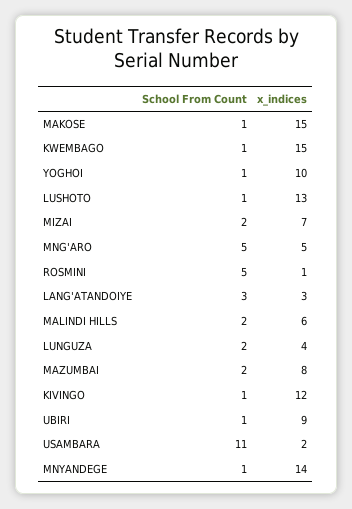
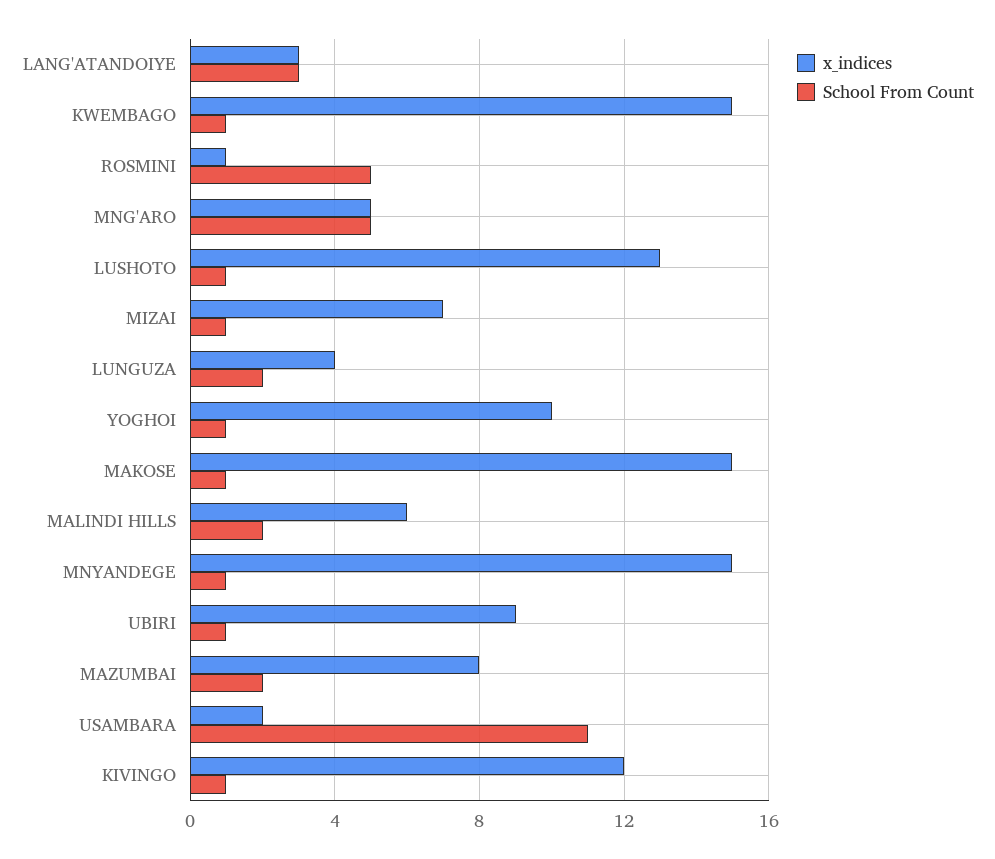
  {
    "School From Count": {
      "MAKOSE": 1,
      "KWEMBAGO": 1,
      "YOGHOI": 1,
      "LUSHOTO": 1,
-     "MIZAI": 2,
+     "MIZAI": 1,
      "MNG'ARO": 5,
      "ROSMINI": 5,
      "LANG'ATANDOIYE": 3,
      "MALINDI HILLS": 2,
      "LUNGUZA": 2,
      "MAZUMBAI": 2,
      "KIVINGO": 1,
      "UBIRI": 1,
      "USAMBARA": 11,
      "MNYANDEGE": 1
    },
    "x_indices": {
      "MAKOSE": 15,
      "KWEMBAGO": 15,
      "YOGHOI": 10,
      "LUSHOTO": 13,
      "MIZAI": 7,
      "MNG'ARO": 5,
      "ROSMINI": 1,
      "LANG'ATANDOIYE": 3,
      "MALINDI HILLS": 6,
      "LUNGUZA": 4,
      "MAZUMBAI": 8,
      "KIVINGO": 12,
      "UBIRI": 9,
      "USAMBARA": 2,
-     "MNYANDEGE": 14
+     "MNYANDEGE": 15
    }
  }

